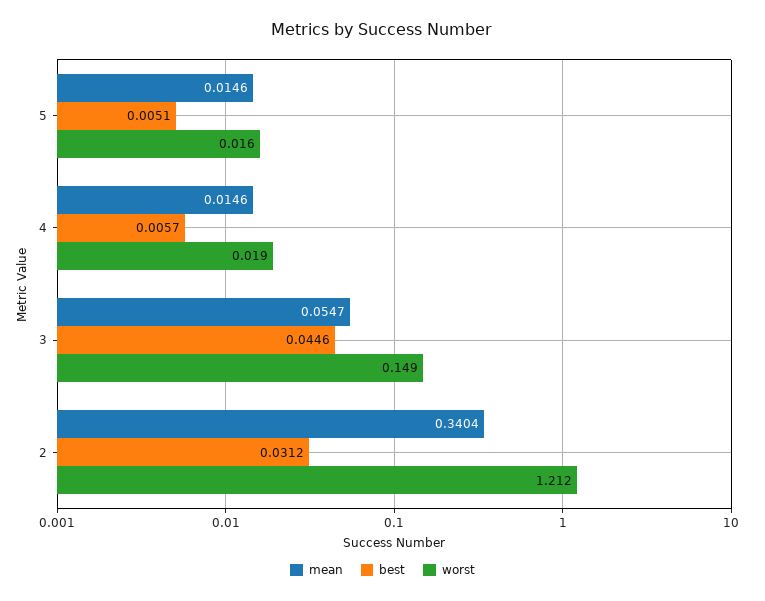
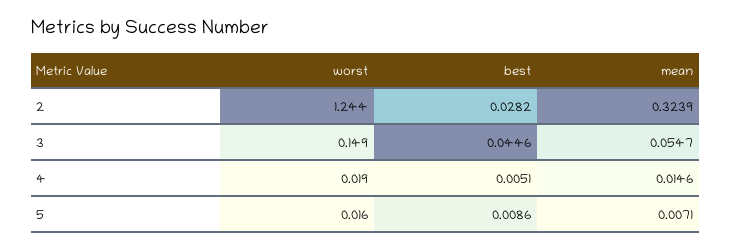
  {
    "mean": {
-     "5": 0.0146,
+     "5": 0.0071,
      "4": 0.0146,
      "3": 0.0547,
-     "2": 0.3404
+     "2": 0.3239
    },
    "best": {
-     "5": 0.0051,
+     "5": 0.0086,
-     "4": 0.0057,
+     "4": 0.0051,
      "3": 0.0446,
-     "2": 0.0312
+     "2": 0.0282
    },
    "worst": {
      "5": 0.016,
      "4": 0.019,
      "3": 0.149,
-     "2": 1.212
+     "2": 1.244
    }
  }

